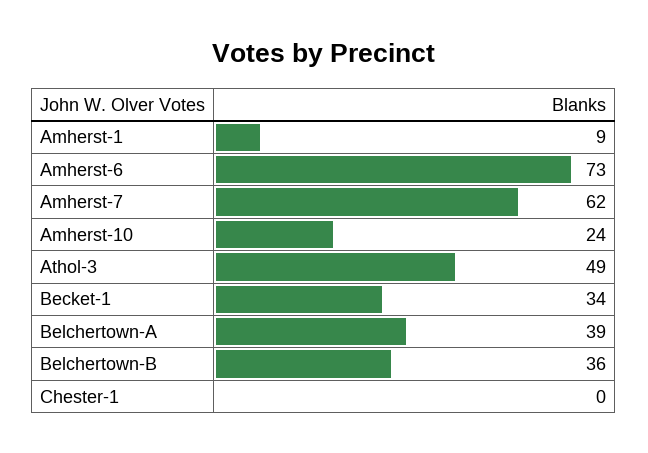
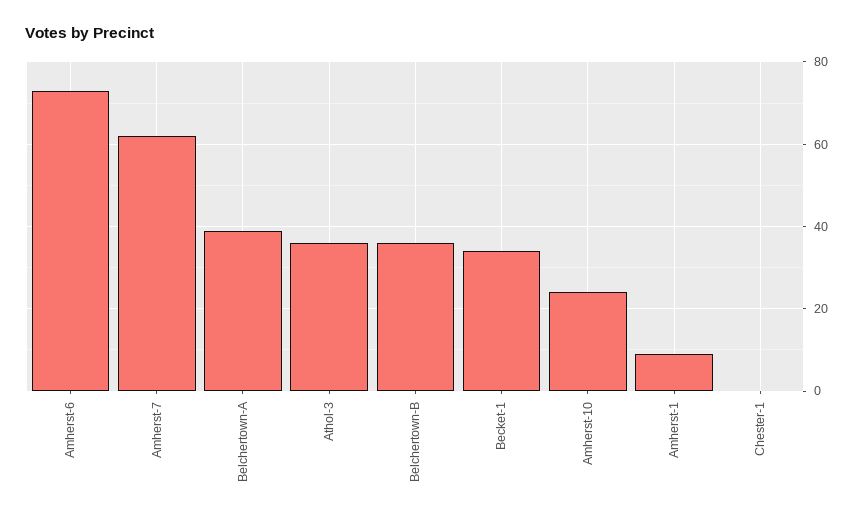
  {
    "Amherst-1": 9,
    "Amherst-6": 73,
    "Amherst-7": 62,
    "Amherst-10": 24,
-   "Athol-3": 49,
+   "Athol-3": 35,
    "Becket-1": 34,
    "Belchertown-A": 39,
    "Belchertown-B": 36,
    "Chester-1": 0
  }

